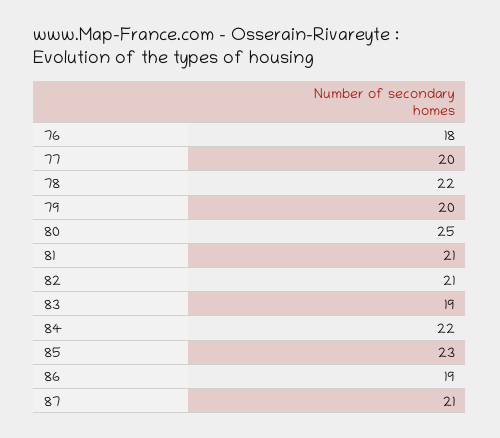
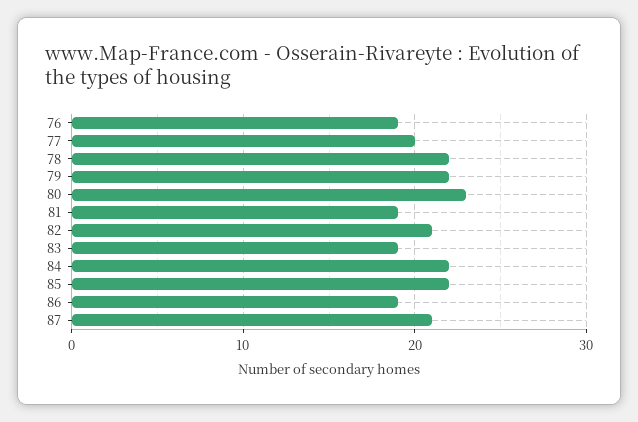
  {
-   "76": 18,
+   "76": 19,
    "77": 20,
    "78": 22,
-   "79": 20,
+   "79": 22,
-   "80": 25,
+   "80": 23,
-   "81": 21,
+   "81": 19,
    "82": 21,
    "83": 19,
    "84": 22,
-   "85": 23,
+   "85": 22,
    "86": 19,
    "87": 21
  }

